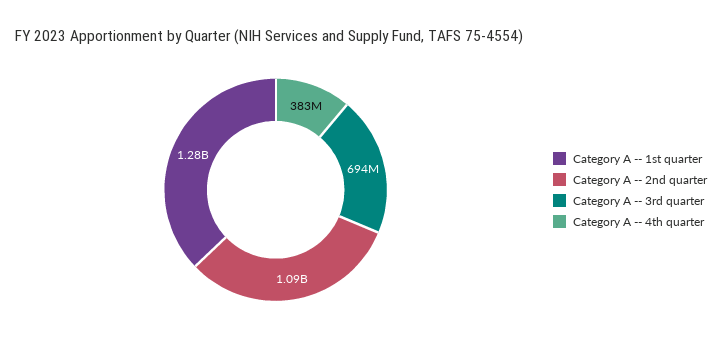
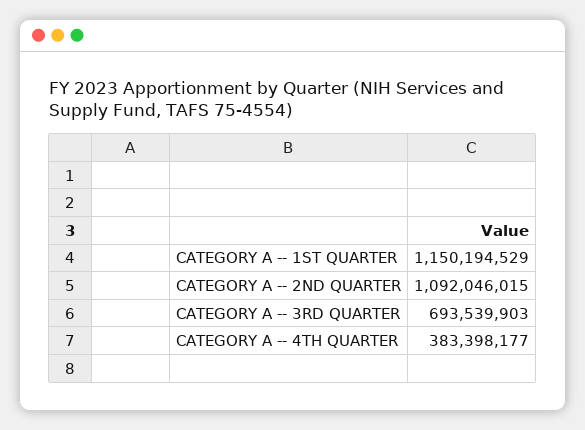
  {
-   "Category A -- 1st quarter": 1280000000,
+   "Category A -- 1st quarter": 1150194529,
    "Category A -- 2nd quarter": 1092046015,
    "Category A -- 3rd quarter": 693539903,
    "Category A -- 4th quarter": 383398177
  }

